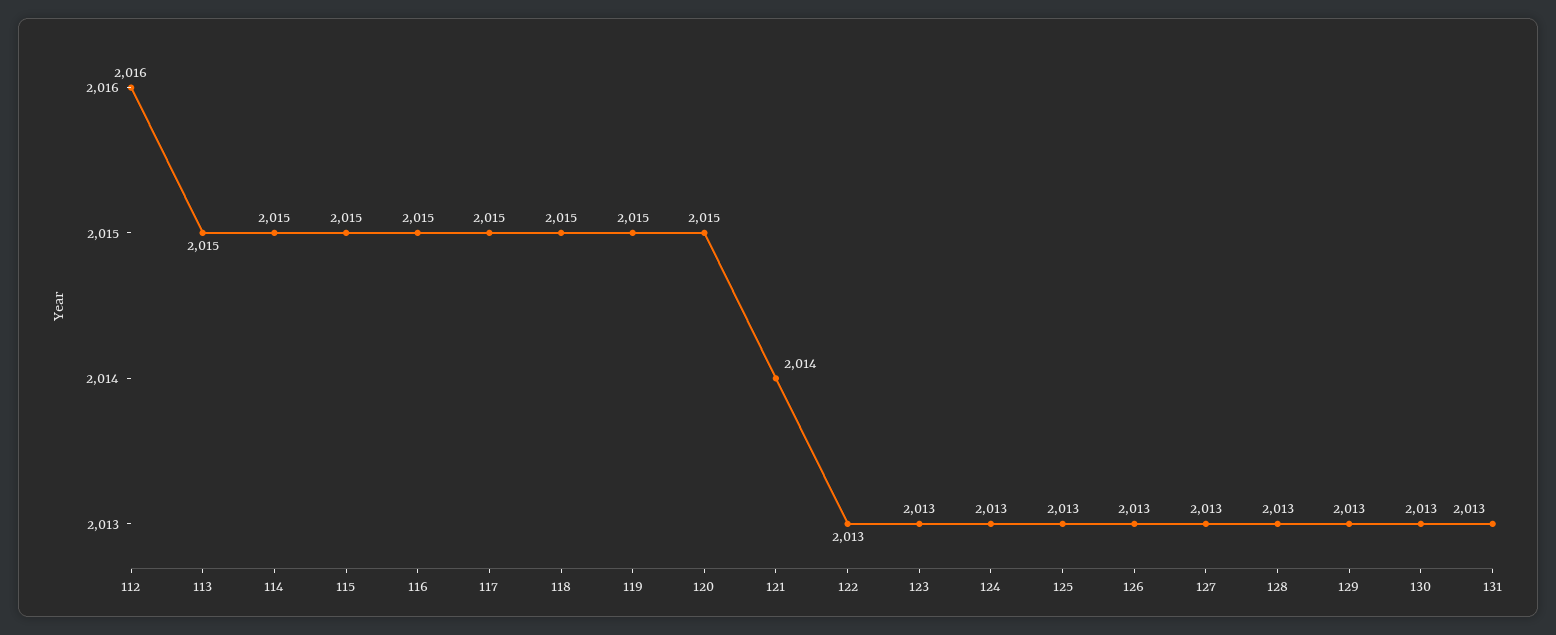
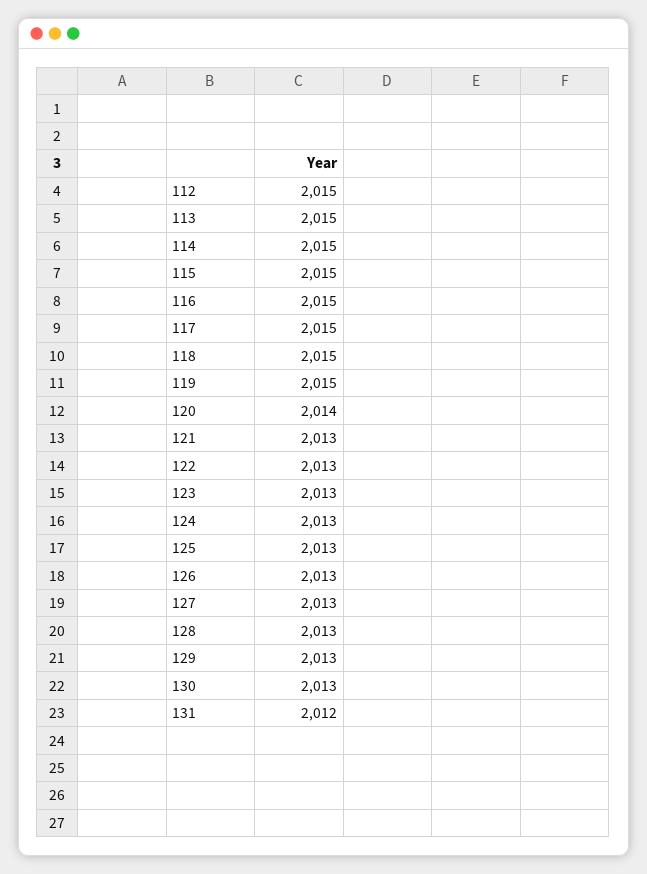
  {
-   "112": 2016,
+   "112": 2015,
    "113": 2015,
    "114": 2015,
    "115": 2015,
    "116": 2015,
    "117": 2015,
    "118": 2015,
    "119": 2015,
-   "120": 2015,
+   "120": 2014,
-   "121": 2014,
+   "121": 2013,
    "122": 2013,
    "123": 2013,
    "124": 2013,
    "125": 2013,
    "126": 2013,
    "127": 2013,
    "128": 2013,
    "129": 2013,
    "130": 2013,
-   "131": 2013
+   "131": 2012
  }

